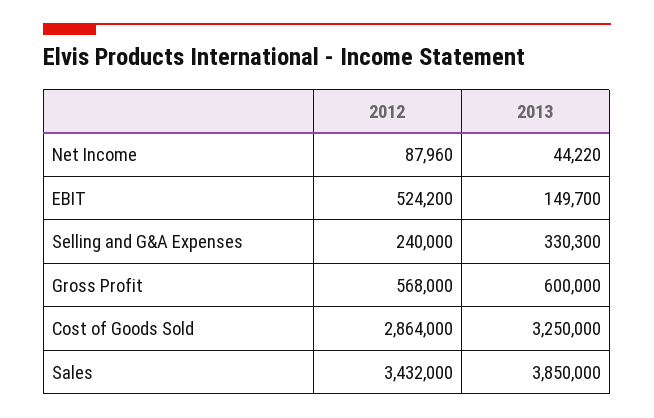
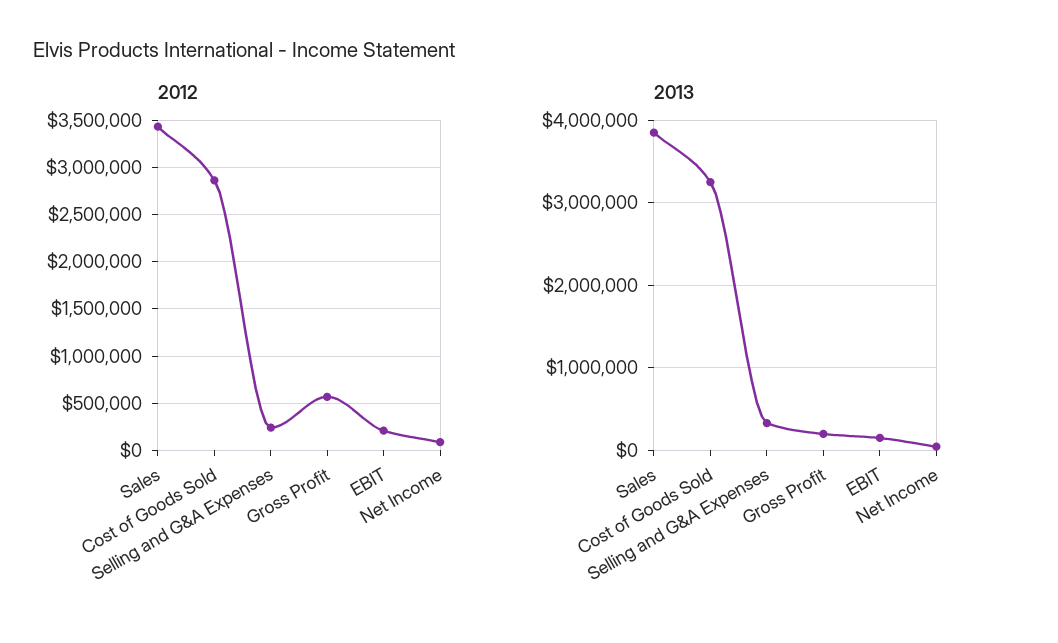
  {
    "2012": {
      "Net Income": 87960,
-     "EBIT": 524200,
+     "EBIT": 200000,
      "Selling and G&A Expenses": 240000,
      "Gross Profit": 568000,
      "Cost of Goods Sold": 2864000,
      "Sales": 3432000
    },
    "2013": {
      "Net Income": 44220,
      "EBIT": 149700,
      "Selling and G&A Expenses": 330300,
-     "Gross Profit": 600000,
+     "Gross Profit": 200000,
      "Cost of Goods Sold": 3250000,
      "Sales": 3850000
    }
  }

